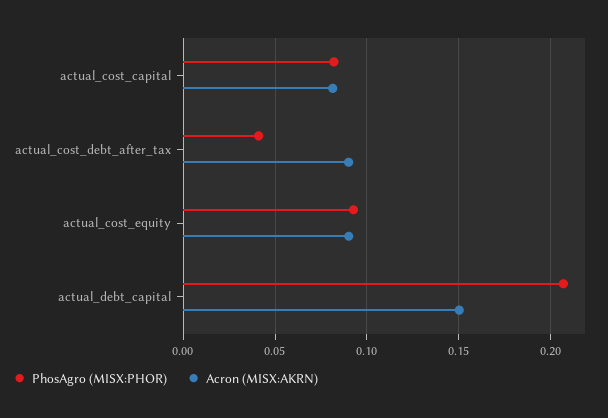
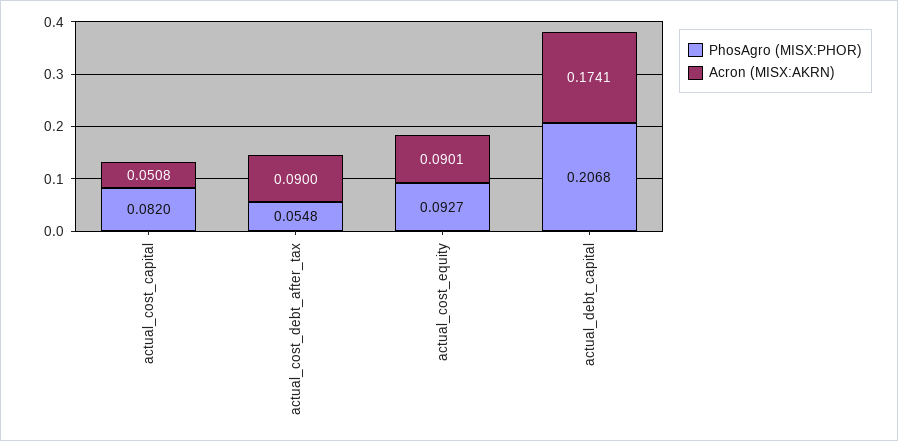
  {
    "PhosAgro (MISX:PHOR)": {
      "actual_cost_capital": 0.082,
-     "actual_cost_debt_after_tax": 0.04,
+     "actual_cost_debt_after_tax": 0.0548,
      "actual_cost_equity": 0.0927,
      "actual_debt_capital": 0.2068
    },
    "Acron (MISX:AKRN)": {
-     "actual_cost_capital": 0.08,
+     "actual_cost_capital": 0.0508,
      "actual_cost_debt_after_tax": 0.09,
      "actual_cost_equity": 0.0901,
-     "actual_debt_capital": 0.15
+     "actual_debt_capital": 0.1741
    }
  }

